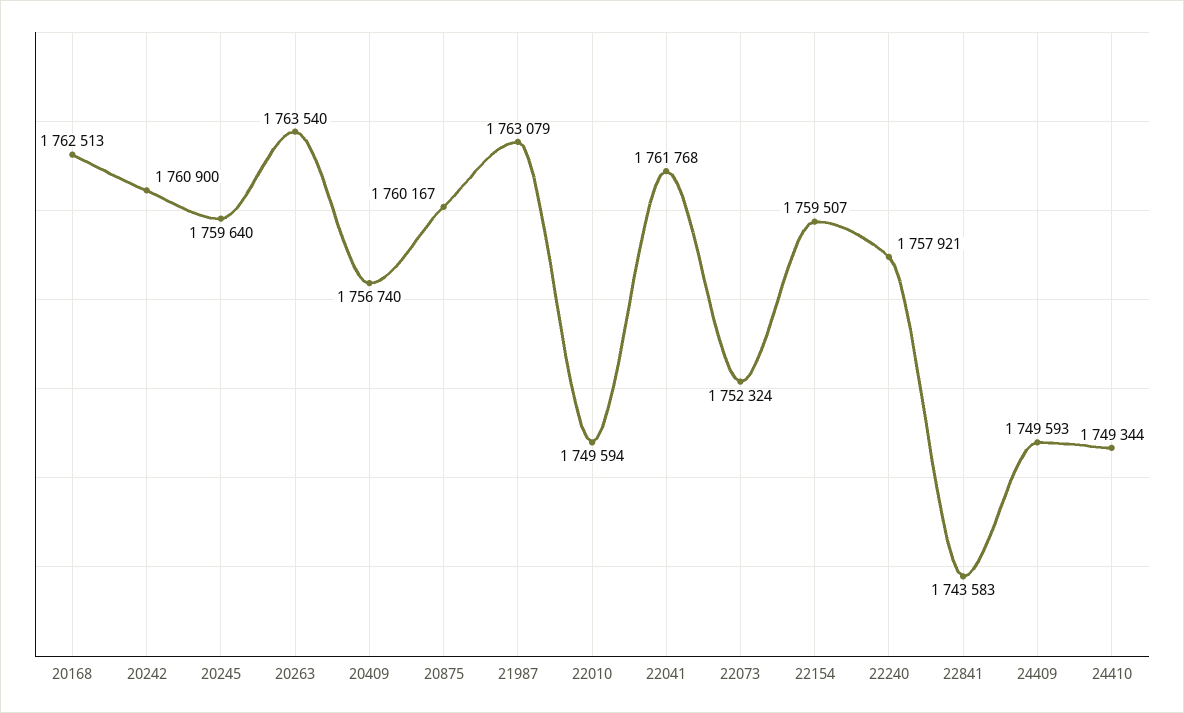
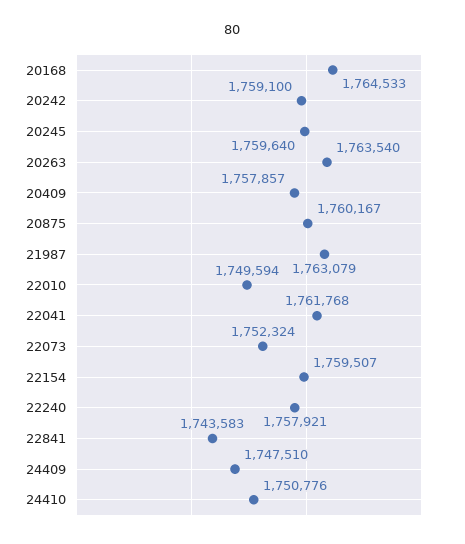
  {
-   "20168": 1762513,
+   "20168": 1764533,
-   "20242": 1760900,
+   "20242": 1759100,
    "20245": 1759640,
    "20263": 1763540,
-   "20409": 1756740,
+   "20409": 1757857,
    "20875": 1760167,
    "21987": 1763079,
    "22010": 1749594,
    "22041": 1761768,
    "22073": 1752324,
    "22154": 1759507,
    "22240": 1757921,
    "22841": 1743583,
-   "24409": 1749593,
+   "24409": 1747510,
-   "24410": 1749344
+   "24410": 1750776
  }

